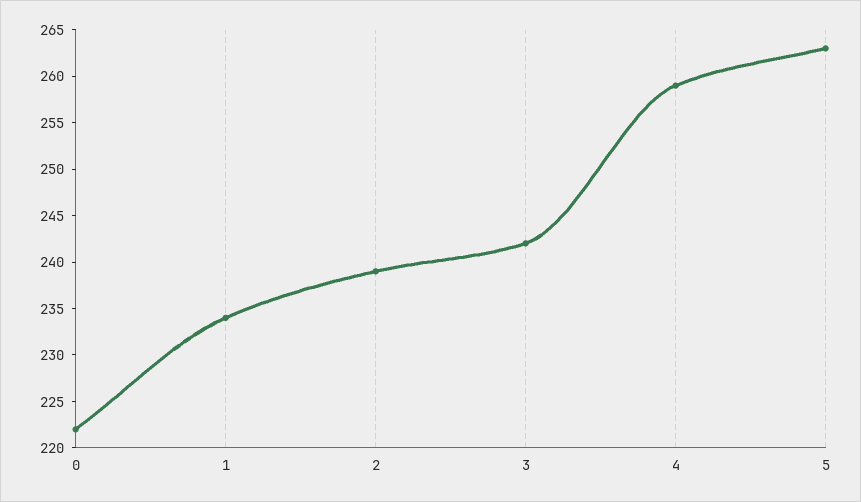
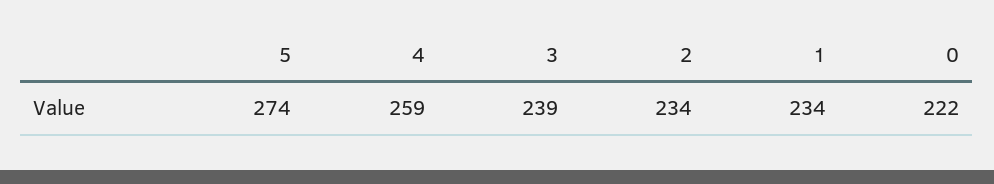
  {
    "0": 222,
    "1": 234,
-   "2": 239,
+   "2": 234,
-   "3": 242,
+   "3": 239,
    "4": 259,
-   "5": 263
+   "5": 274
  }

